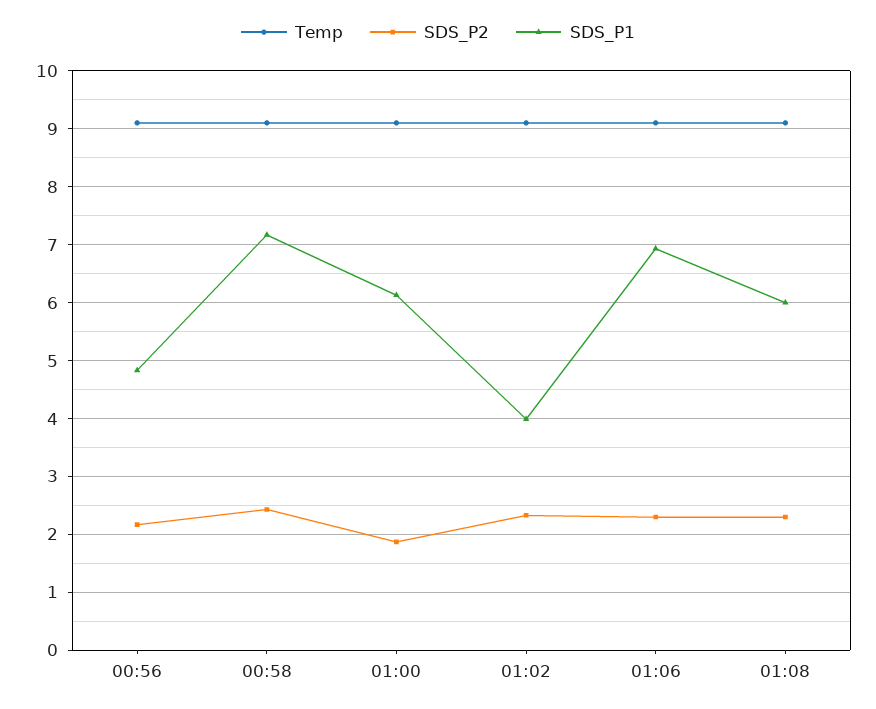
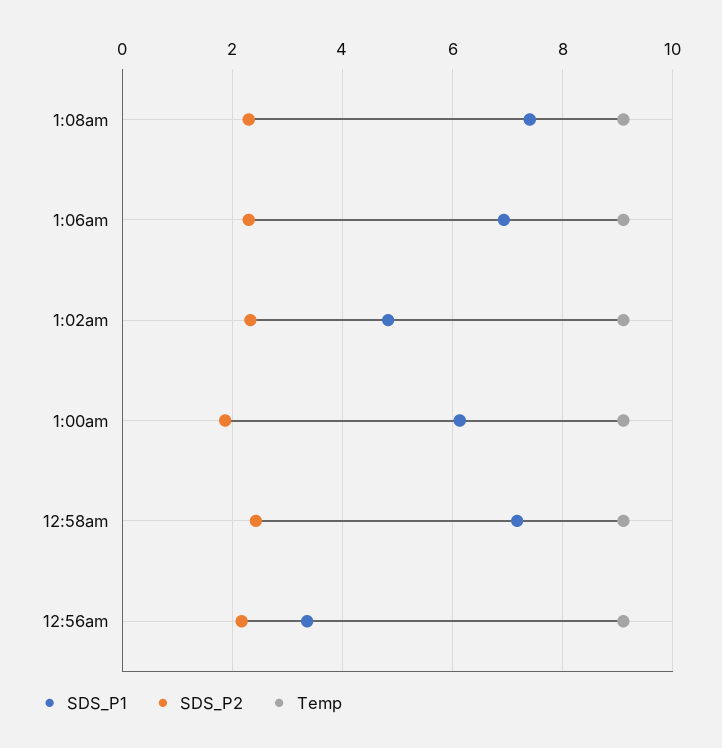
  {
    "Temp": {
      "00:56": 9.2,
      "00:58": 9.2,
      "01:00": 9.2,
      "01:02": 9.2,
      "01:06": 9.2,
      "01:08": 9.2
    },
    "SDS_P2": {
      "00:56": 2.2,
      "00:58": 2.4,
      "01:00": 1.8,
      "01:02": 2.4,
      "01:06": 2.4,
      "01:08": 2.4
    },
    "SDS_P1": {
-     "00:56": 4.8,
+     "00:56": 3.4,
      "00:58": 7.2,
      "01:00": 6.2,
-     "01:02": 4,
+     "01:02": 4.8,
      "01:06": 7,
-     "01:08": 6
+     "01:08": 7.4
    }
  }

